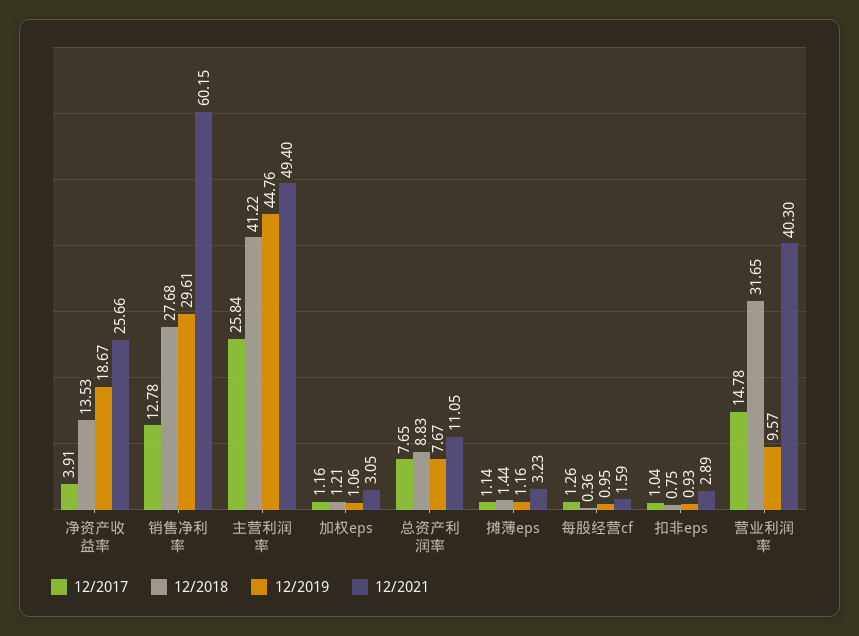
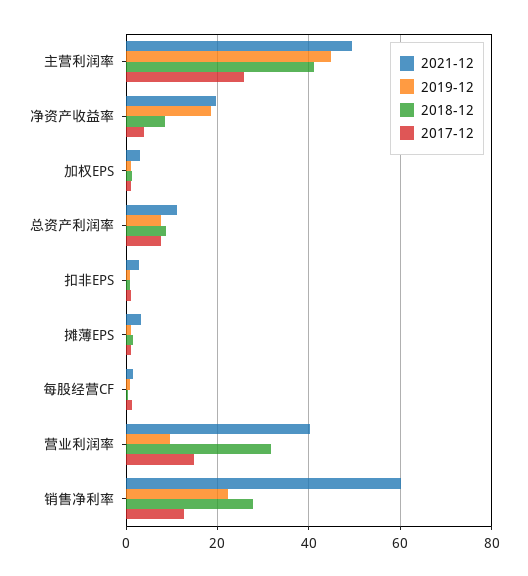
  {
    "12/2017": {
      "净资产收益率": 3.91,
      "销售净利率": 12.78,
      "主营利润率": 25.84,
      "加权eps": 1.16,
      "总资产利润率": 7.65,
      "摊薄eps": 1.14,
      "每股经营cf": 1.26,
      "扣非eps": 1.04,
      "营业利润率": 14.78
    },
    "12/2018": {
-     "净资产收益率": 13.53,
+     "净资产收益率": 8,
      "销售净利率": 27.68,
      "主营利润率": 41.22,
      "加权eps": 1.21,
      "总资产利润率": 8.83,
      "摊薄eps": 1.44,
      "每股经营cf": 0.36,
      "扣非eps": 0.75,
      "营业利润率": 31.65
    },
    "12/2019": {
      "净资产收益率": 18.67,
-     "销售净利率": 29.61,
+     "销售净利率": 22,
      "主营利润率": 44.76,
      "加权eps": 1.06,
      "总资产利润率": 7.67,
      "摊薄eps": 1.16,
      "每股经营cf": 0.95,
      "扣非eps": 0.93,
      "营业利润率": 9.57
    },
    "12/2021": {
-     "净资产收益率": 25.66,
+     "净资产收益率": 20,
      "销售净利率": 60.15,
      "主营利润率": 49.4,
      "加权eps": 3.05,
      "总资产利润率": 11.05,
      "摊薄eps": 3.23,
      "每股经营cf": 1.59,
      "扣非eps": 2.89,
      "营业利润率": 40.3
    }
  }

